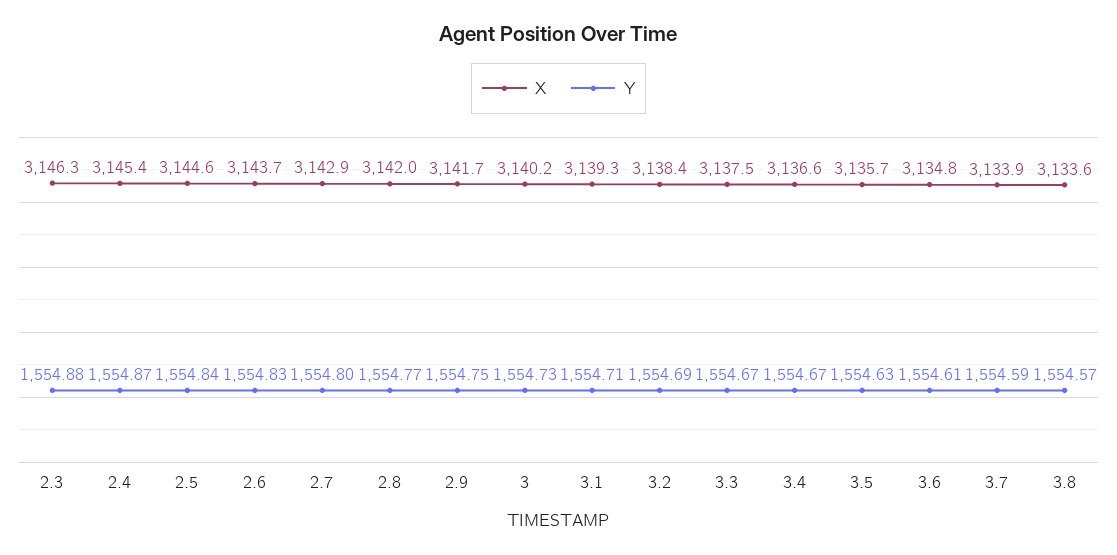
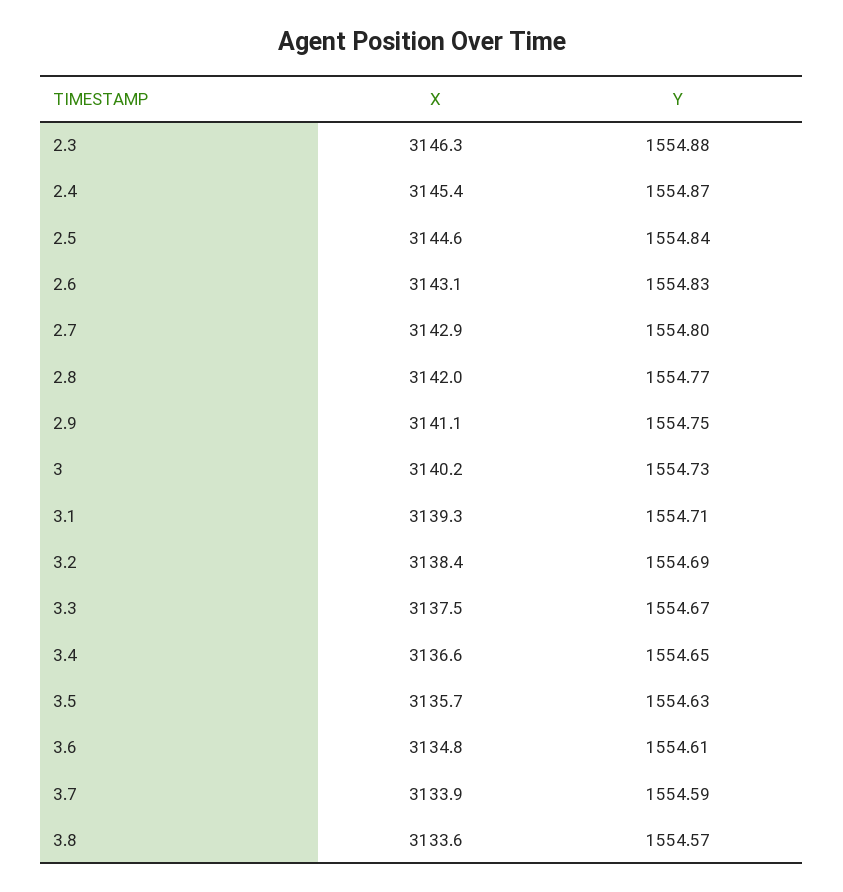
  {
    "X": {
      "2.3": 3146.3,
      "2.4": 3145.4,
      "2.5": 3144.6,
-     "2.6": 3143.7,
+     "2.6": 3143.1,
      "2.7": 3142.9,
      "2.8": 3142,
-     "2.9": 3141.7,
+     "2.9": 3141.1,
      "3": 3140.2,
      "3.1": 3139.3,
      "3.2": 3138.4,
      "3.3": 3137.5,
      "3.4": 3136.6,
      "3.5": 3135.7,
      "3.6": 3134.8,
      "3.7": 3133.9,
      "3.8": 3133.6
    },
    "Y": {
      "2.3": 1554.88,
      "2.4": 1554.87,
      "2.5": 1554.84,
      "2.6": 1554.83,
      "2.7": 1554.8,
      "2.8": 1554.77,
      "2.9": 1554.75,
      "3": 1554.73,
      "3.1": 1554.71,
      "3.2": 1554.69,
      "3.3": 1554.67,
-     "3.4": 1554.67,
+     "3.4": 1554.65,
      "3.5": 1554.63,
      "3.6": 1554.61,
      "3.7": 1554.59,
      "3.8": 1554.57
    }
  }

